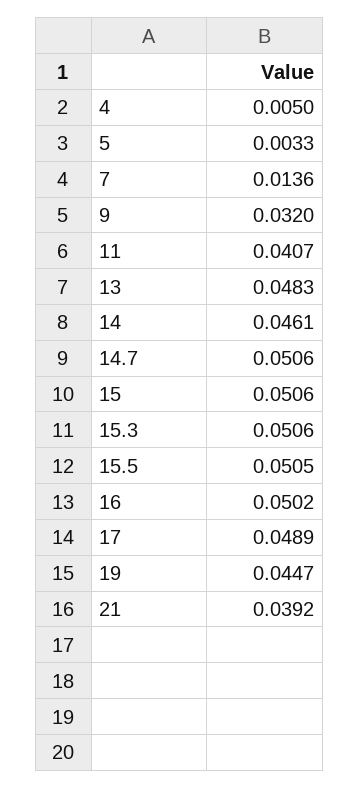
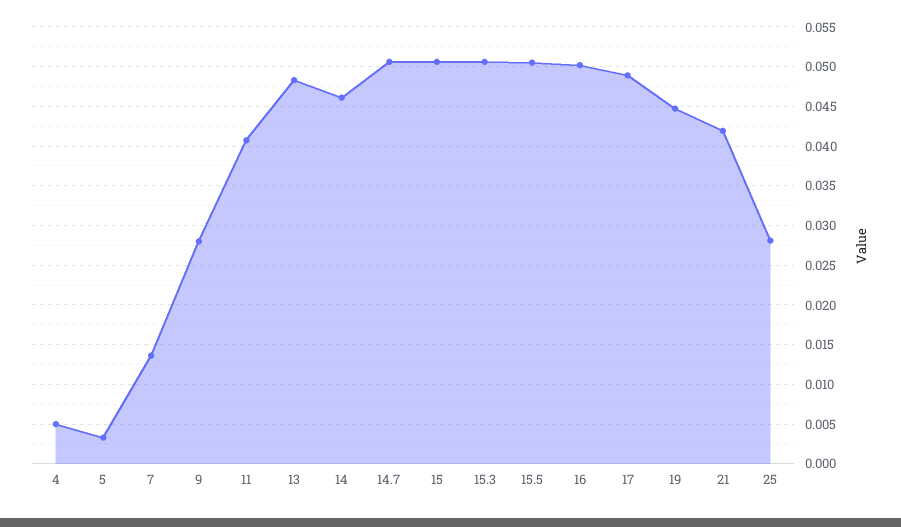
  {
    "4": 0.005,
    "5": 0.0033,
    "7": 0.0136,
-   "9": 0.032,
+   "9": 0.028,
    "11": 0.0407,
    "13": 0.0483,
    "14": 0.0461,
    "14.7": 0.0506,
    "15": 0.0506,
    "15.3": 0.0506,
    "15.5": 0.0505,
    "16": 0.0502,
    "17": 0.0489,
    "19": 0.0447,
-   "21": 0.0392
+   "21": 0.042,
+   "25": 0.028
  }

